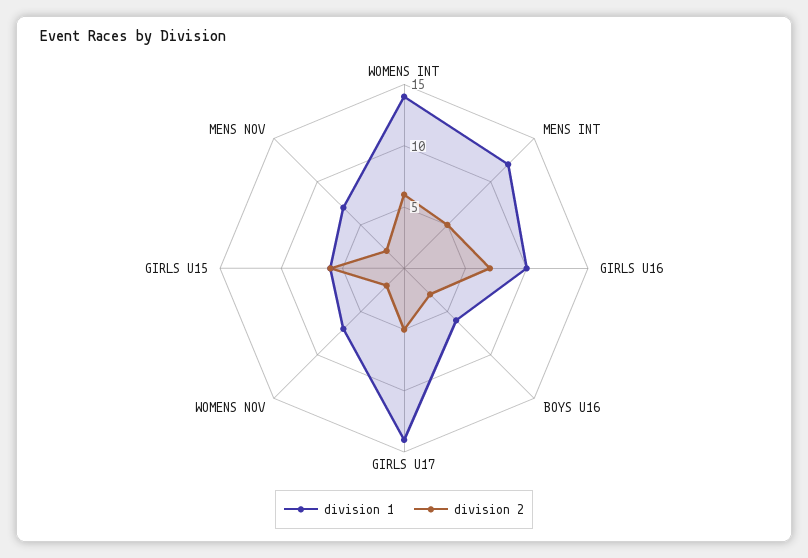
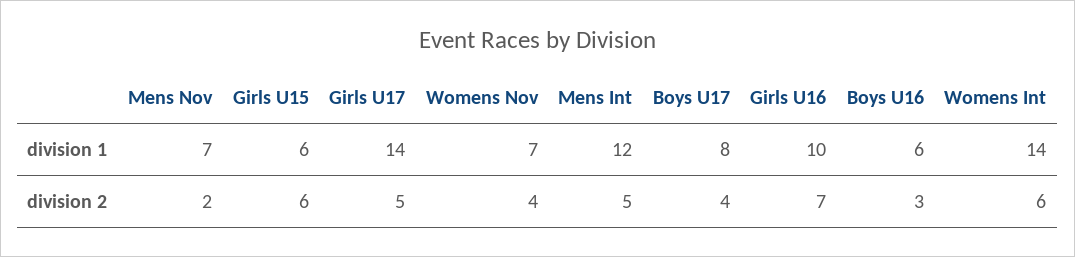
  {
    "division 1": {
      "WOMENS INT": 14,
      "MENS INT": 12,
      "GIRLS U16": 10,
      "BOYS U16": 6,
      "GIRLS U17": 14,
      "WOMENS NOV": 7,
      "GIRLS U15": 6,
-     "MENS NOV": 7
+     "MENS NOV": 7,
+     "Boys U17": 8
    },
    "division 2": {
      "WOMENS INT": 6,
      "MENS INT": 5,
      "GIRLS U16": 7,
      "BOYS U16": 3,
      "GIRLS U17": 5,
-     "WOMENS NOV": 2,
+     "WOMENS NOV": 4,
      "GIRLS U15": 6,
-     "MENS NOV": 2
+     "MENS NOV": 2,
+     "Boys U17": 4
    }
  }

